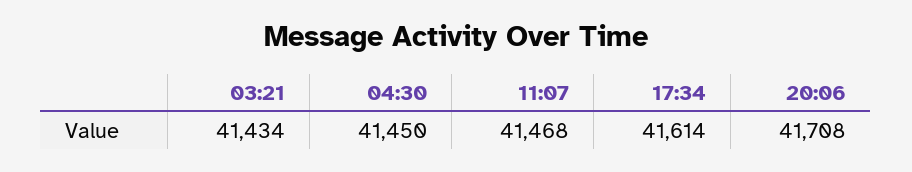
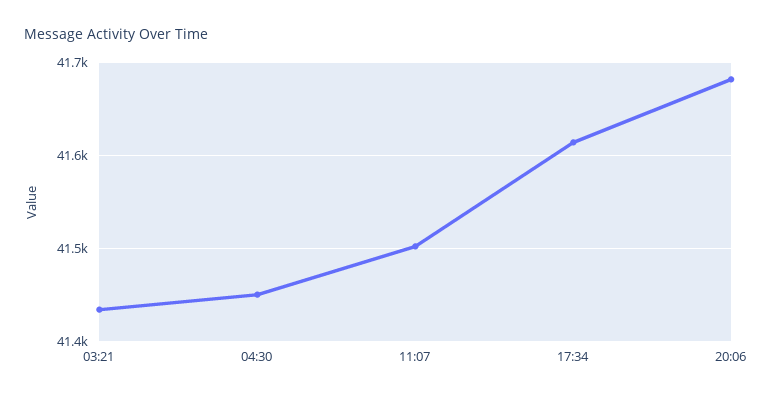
  {
    "03:21": 41434,
    "04:30": 41450,
-   "11:07": 41468,
+   "11:07": 41500,
    "17:34": 41614,
-   "20:06": 41708
+   "20:06": 41680
  }

